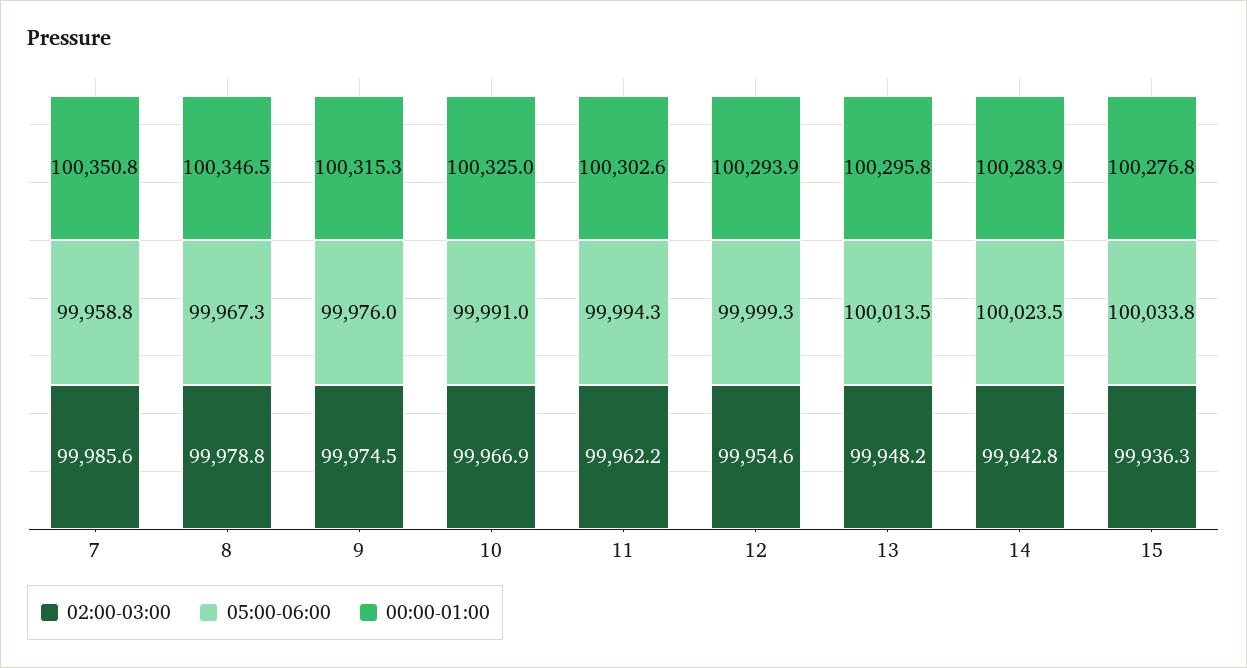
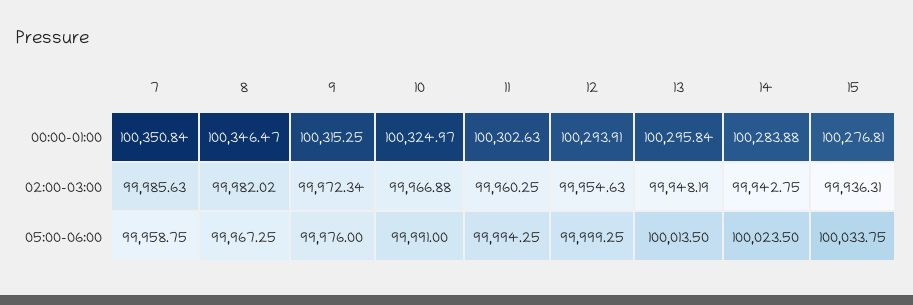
  {
    "02:00-03:00": {
      "7": 99985.63,
-     "8": 99978.8,
+     "8": 99982.02,
-     "9": 99974.5,
+     "9": 99972.34,
      "10": 99966.88,
-     "11": 99962.2,
+     "11": 99960.25,
      "12": 99954.63,
      "13": 99948.19,
      "14": 99942.75,
      "15": 99936.31
    },
    "05:00-06:00": {
      "7": 99958.75,
      "8": 99967.25,
      "9": 99976,
      "10": 99991,
      "11": 99994.25,
      "12": 99999.25,
      "13": 100013.5,
      "14": 100023.5,
      "15": 100033.75
    },
    "00:00-01:00": {
      "7": 100350.84,
      "8": 100346.47,
      "9": 100315.25,
      "10": 100324.97,
      "11": 100302.63,
      "12": 100293.91,
      "13": 100295.84,
      "14": 100283.88,
      "15": 100276.81
    }
  }

